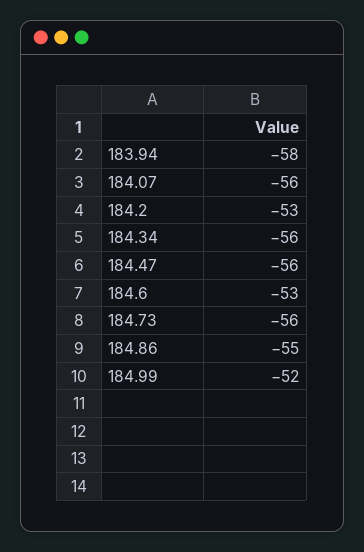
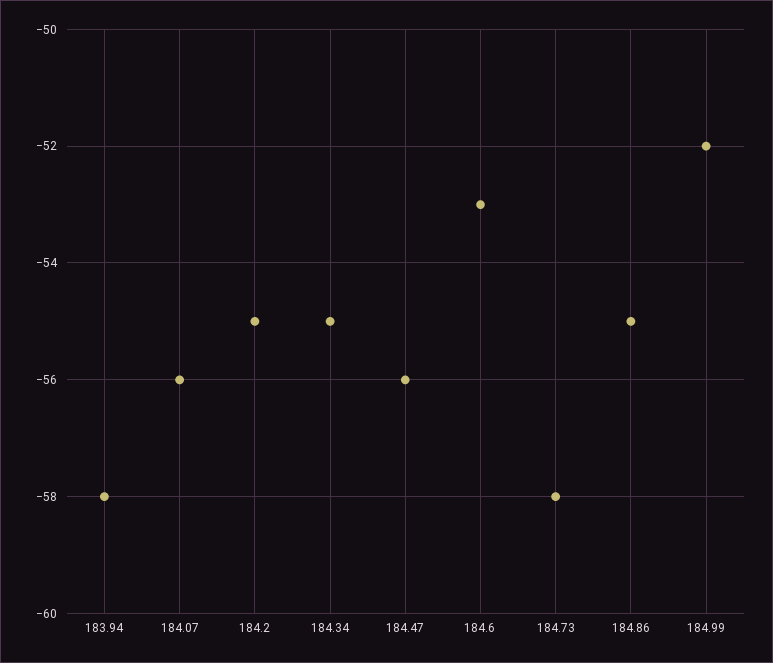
  {
    "183.94": -58,
    "184.07": -56,
-   "184.2": -53,
+   "184.2": -55,
-   "184.34": -56,
+   "184.34": -55,
    "184.47": -56,
    "184.6": -53,
-   "184.73": -56,
+   "184.73": -58,
    "184.86": -55,
    "184.99": -52
  }

